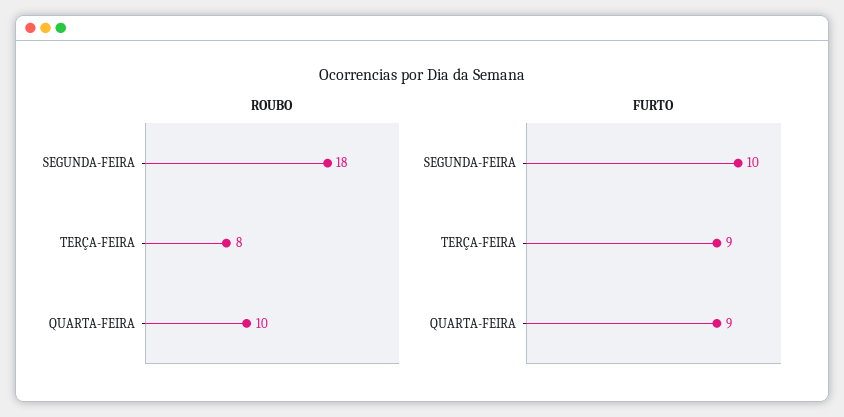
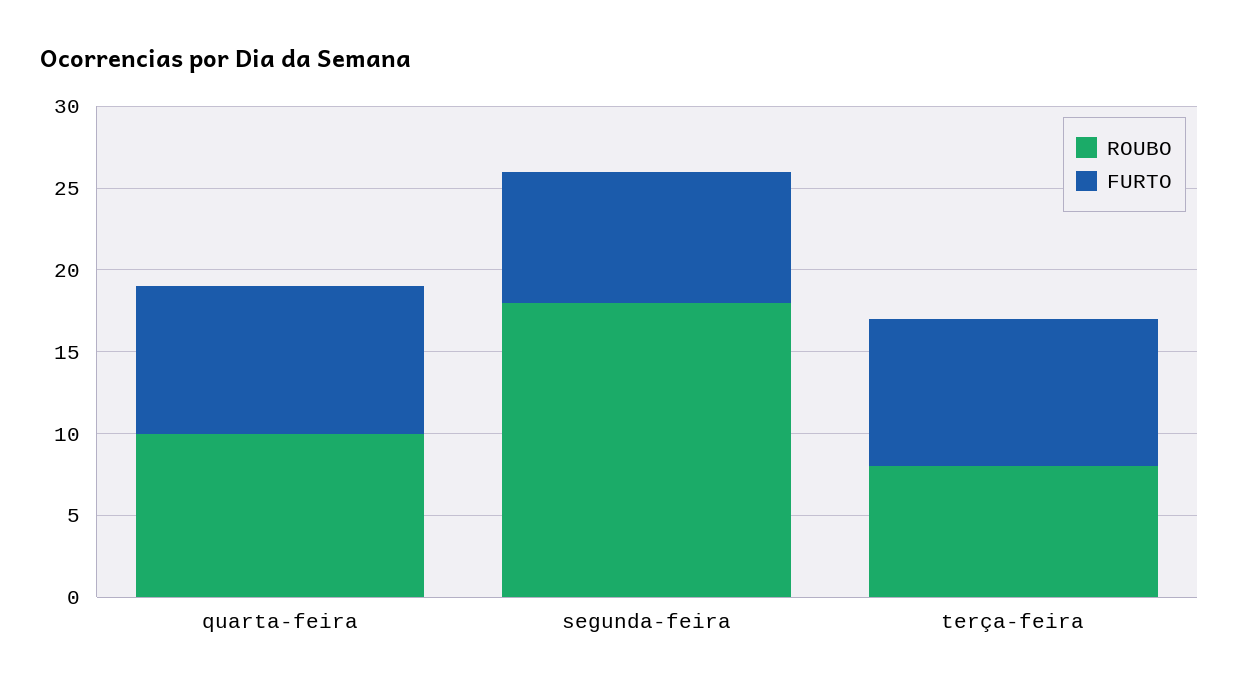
  {
    "ROUBO": {
      "SEGUNDA-FEIRA": 18,
      "TERÇA-FEIRA": 8,
      "QUARTA-FEIRA": 10
    },
    "FURTO": {
-     "SEGUNDA-FEIRA": 10,
+     "SEGUNDA-FEIRA": 8,
      "TERÇA-FEIRA": 9,
      "QUARTA-FEIRA": 9
    }
  }

